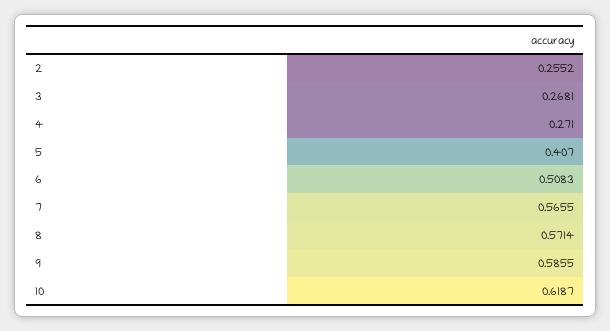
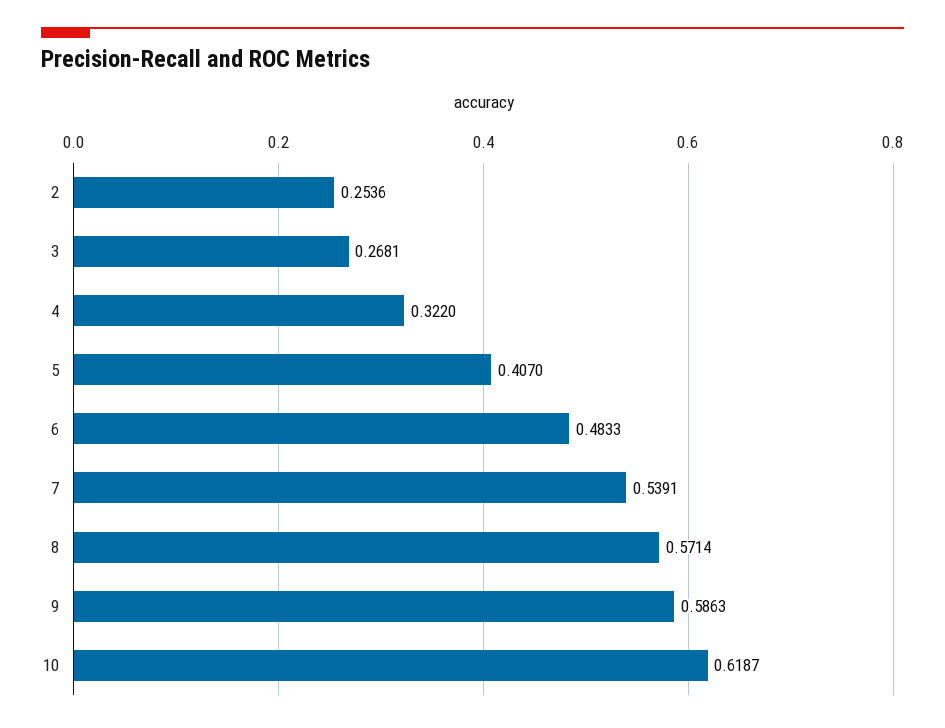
  {
-   "2": 0.2552,
+   "2": 0.2536,
    "3": 0.2681,
-   "4": 0.271,
+   "4": 0.322,
    "5": 0.407,
-   "6": 0.5083,
+   "6": 0.4833,
-   "7": 0.5655,
+   "7": 0.5391,
    "8": 0.5714,
-   "9": 0.5855,
+   "9": 0.5863,
    "10": 0.6187
  }

